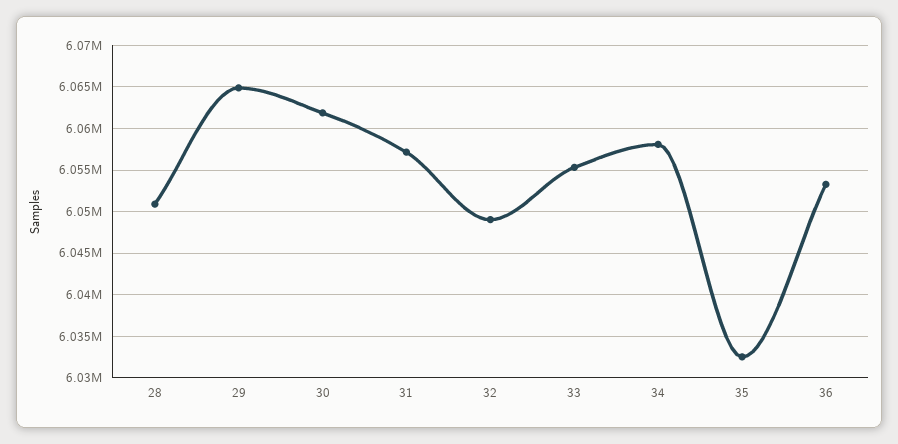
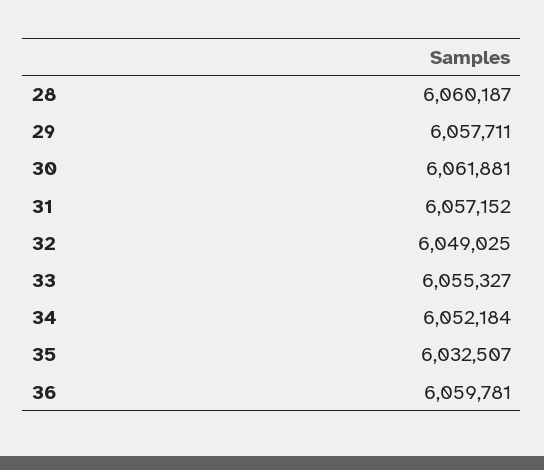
  {
-   "28": 6051000,
+   "28": 6060187,
-   "29": 6065000,
+   "29": 6057711,
    "30": 6061881,
    "31": 6057152,
    "32": 6049025,
    "33": 6055327,
-   "34": 6058000,
+   "34": 6052184,
    "35": 6032507,
-   "36": 6053000
+   "36": 6059781
  }

